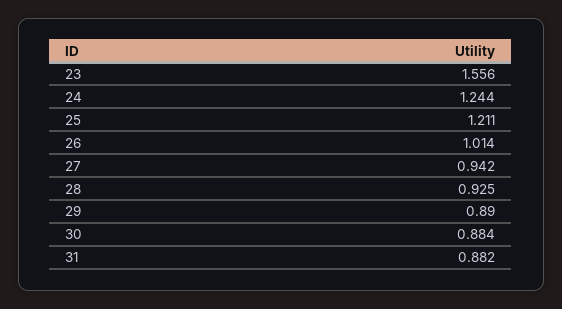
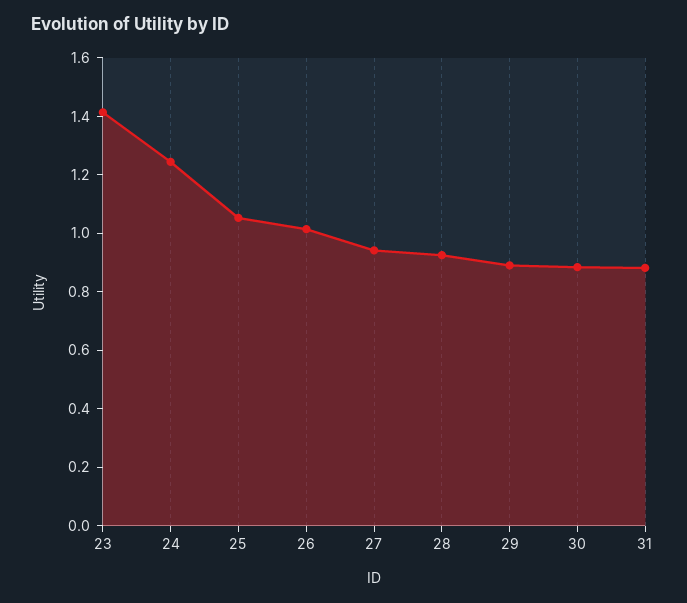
  {
-   "23": 1.556,
+   "23": 1.4,
    "24": 1.244,
-   "25": 1.211,
+   "25": 1.05,
    "26": 1.014,
    "27": 0.942,
    "28": 0.925,
    "29": 0.89,
    "30": 0.884,
    "31": 0.882
  }

